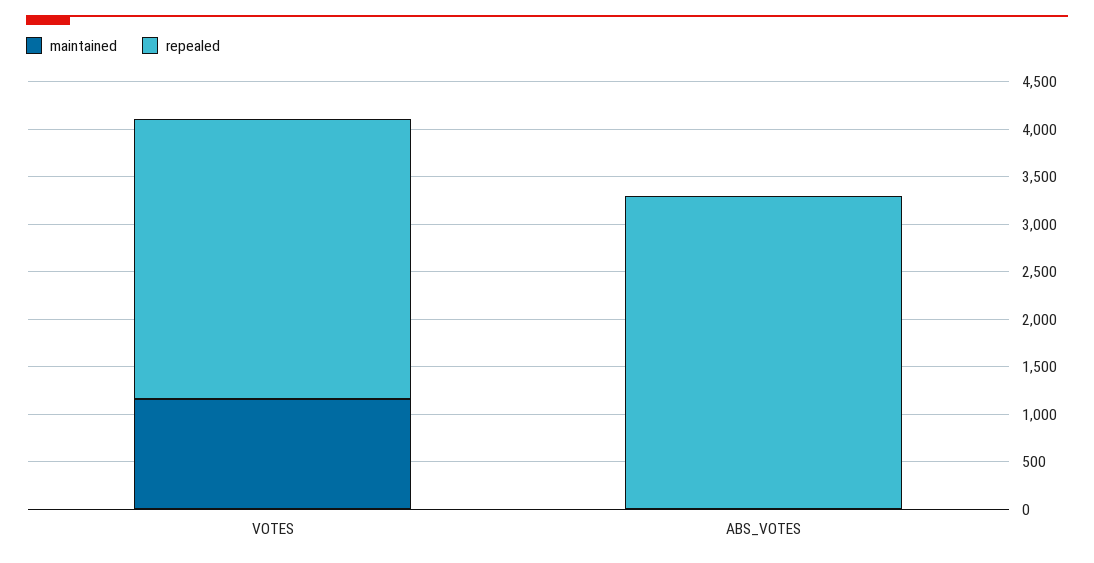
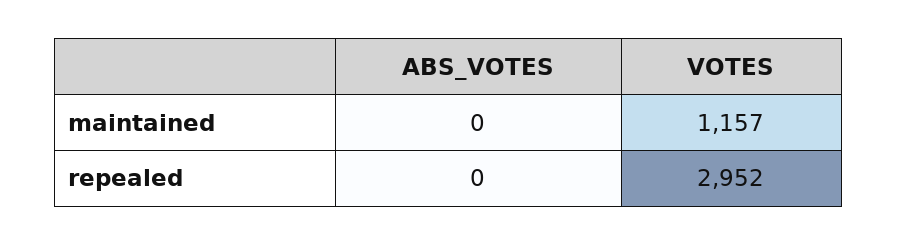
  {
    "maintained": {
      "VOTES": 1157,
      "ABS_VOTES": 0
    },
    "repealed": {
      "VOTES": 2952,
-     "ABS_VOTES": 3300
+     "ABS_VOTES": 0
    }
  }

